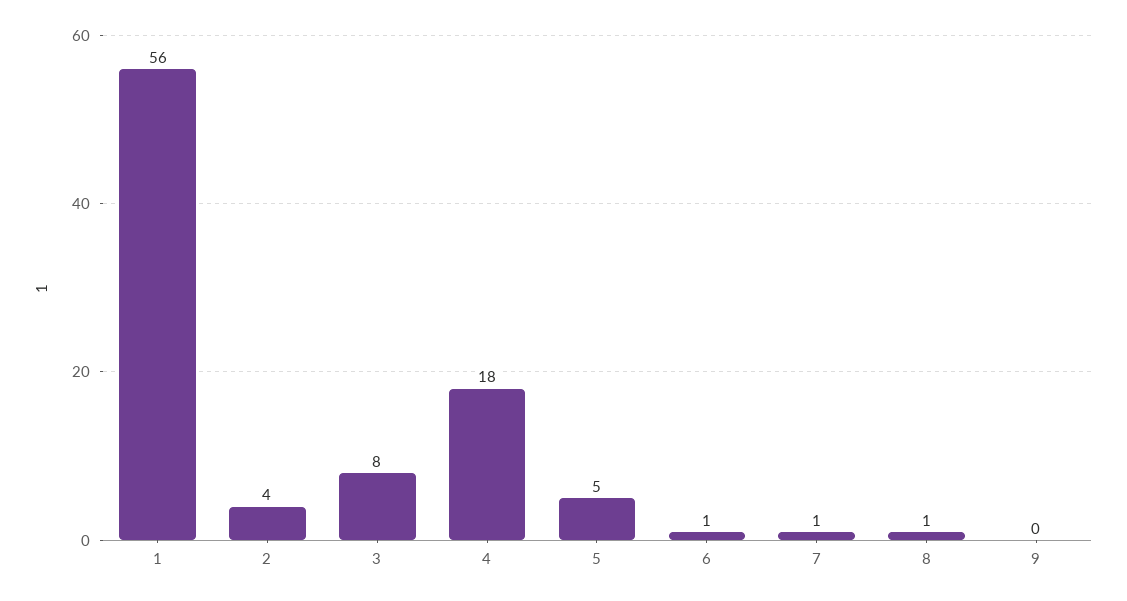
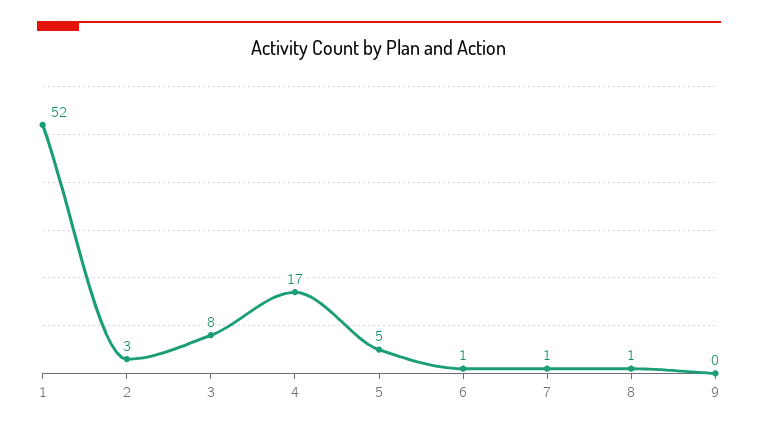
  {
-   "1": 56,
+   "1": 52,
-   "2": 4,
+   "2": 3,
    "3": 8,
-   "4": 18,
+   "4": 17,
    "5": 5,
    "6": 1,
    "7": 1,
    "8": 1,
    "9": 0
  }

